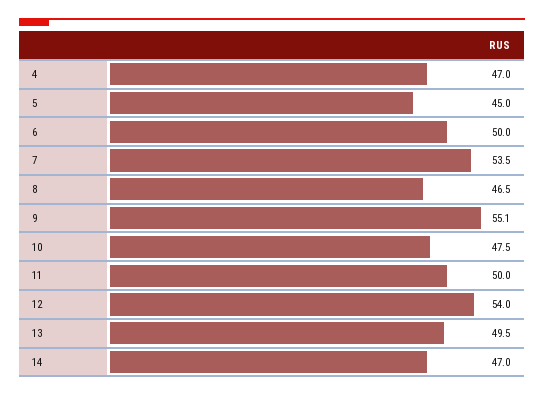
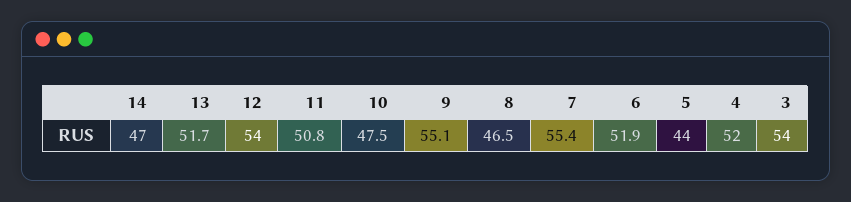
  {
-   "4": 47,
+   "4": 52,
-   "5": 45,
+   "5": 44,
-   "6": 50,
+   "6": 51.9,
-   "7": 53.5,
+   "7": 55.4,
    "8": 46.5,
    "9": 55.1,
    "10": 47.5,
-   "11": 50,
+   "11": 50.8,
    "12": 54,
-   "13": 49.5,
+   "13": 51.7,
-   "14": 47
+   "14": 47,
+   "3": 54
  }

